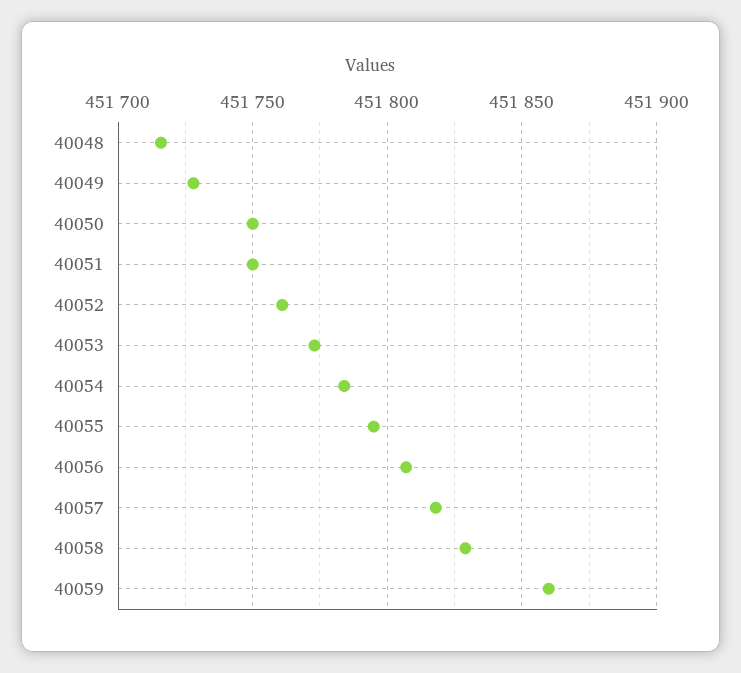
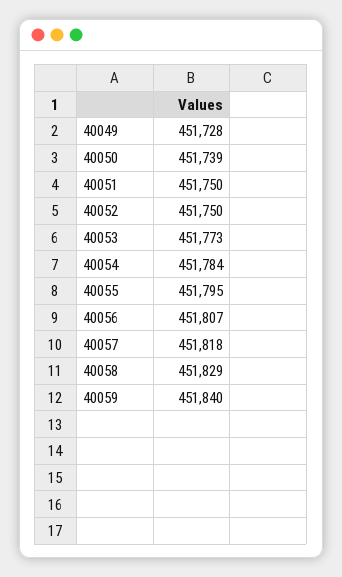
  {
-   "40048": 451715,
    "40049": 451728,
-   "40050": 451750,
+   "40050": 451739,
    "40051": 451750,
-   "40052": 451760,
+   "40052": 451750,
    "40053": 451773,
    "40054": 451784,
    "40055": 451795,
    "40056": 451807,
    "40057": 451818,
    "40058": 451829,
-   "40059": 451860
+   "40059": 451840
  }

